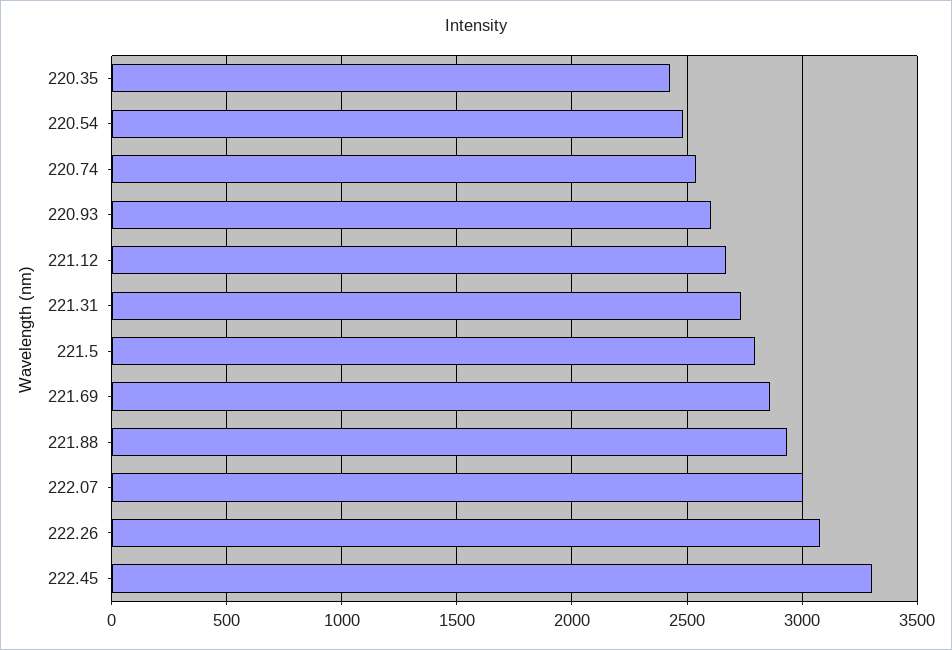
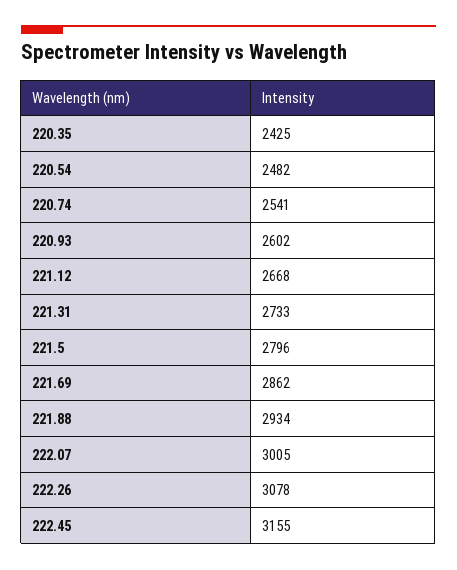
  {
    "220.35": 2425,
    "220.54": 2482,
    "220.74": 2541,
    "220.93": 2602,
    "221.12": 2668,
    "221.31": 2733,
    "221.5": 2796,
    "221.69": 2862,
    "221.88": 2934,
    "222.07": 3005,
    "222.26": 3078,
-   "222.45": 3300
+   "222.45": 3155
  }

